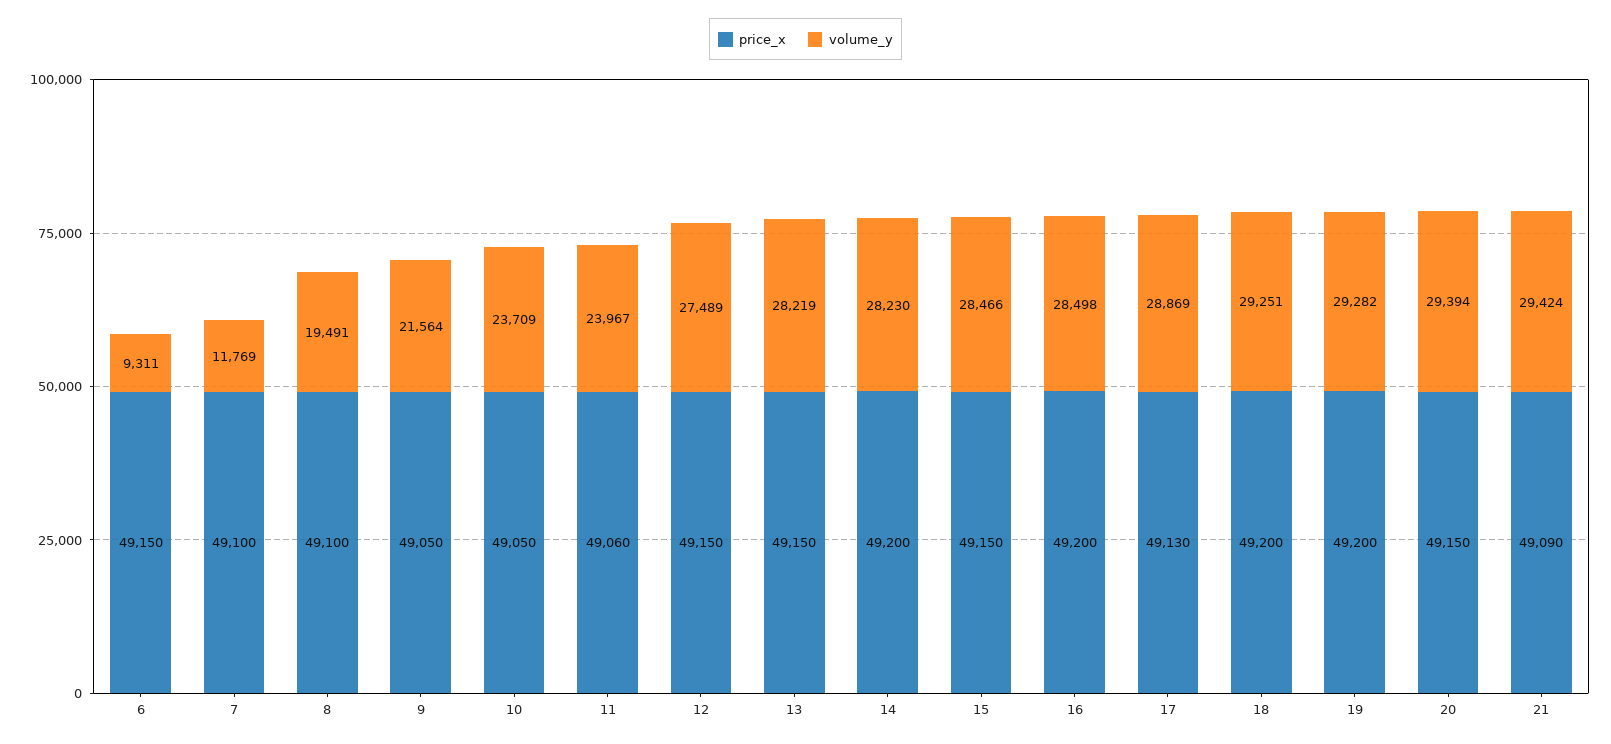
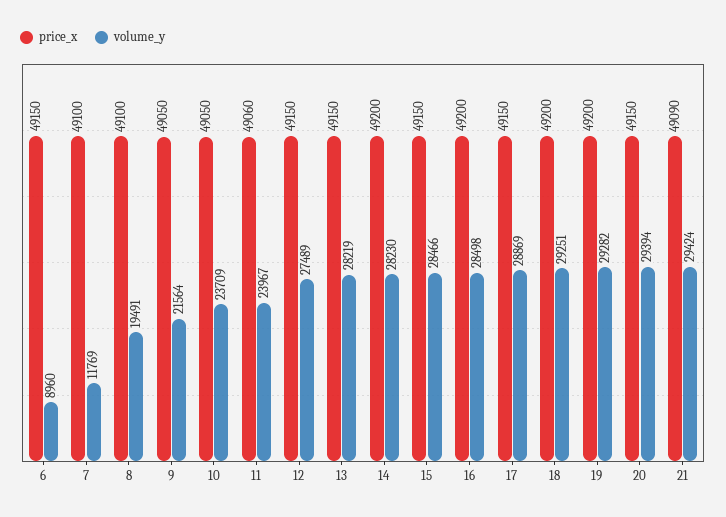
  {
    "price_x": {
      "6": 49150,
      "7": 49100,
      "8": 49100,
      "9": 49050,
      "10": 49050,
      "11": 49060,
      "12": 49150,
      "13": 49150,
      "14": 49200,
      "15": 49150,
      "16": 49200,
-     "17": 49130,
+     "17": 49150,
      "18": 49200,
      "19": 49200,
      "20": 49150,
      "21": 49090
    },
    "volume_y": {
-     "6": 9311,
+     "6": 8960,
      "7": 11769,
      "8": 19491,
      "9": 21564,
      "10": 23709,
      "11": 23967,
      "12": 27489,
      "13": 28219,
      "14": 28230,
      "15": 28466,
      "16": 28498,
      "17": 28869,
      "18": 29251,
      "19": 29282,
      "20": 29394,
      "21": 29424
    }
  }

